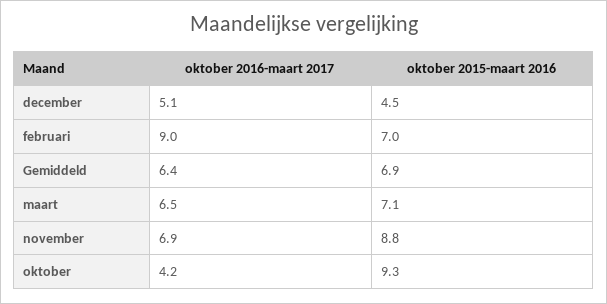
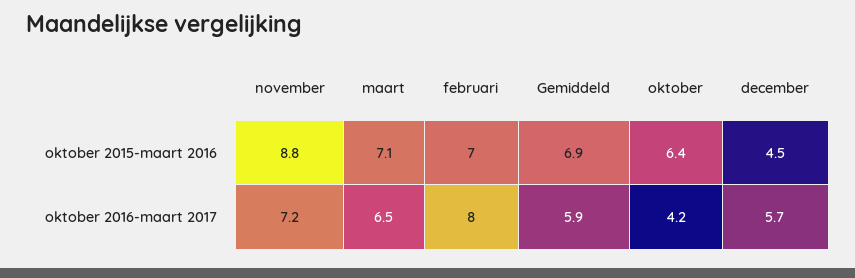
  {
    "oktober 2016-maart 2017": {
-     "december": 5.1,
+     "december": 5.7,
-     "februari": 9,
+     "februari": 8,
-     "Gemiddeld": 6.4,
+     "Gemiddeld": 5.9,
      "maart": 6.5,
-     "november": 6.9,
+     "november": 7.2,
      "oktober": 4.2
    },
    "oktober 2015-maart 2016": {
      "december": 4.5,
      "februari": 7,
      "Gemiddeld": 6.9,
      "maart": 7.1,
      "november": 8.8,
-     "oktober": 9.3
+     "oktober": 6.4
    }
  }

